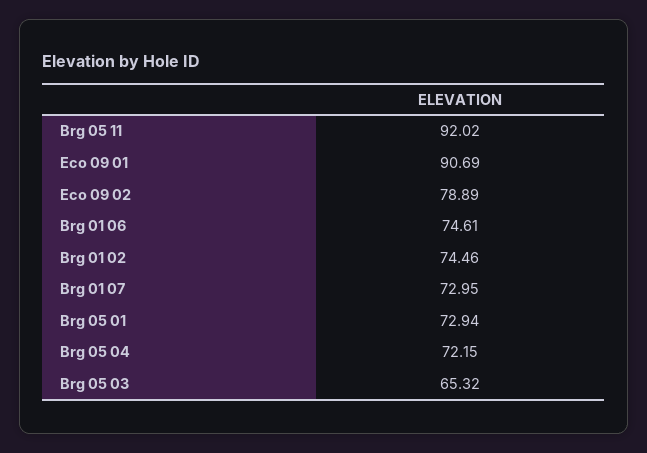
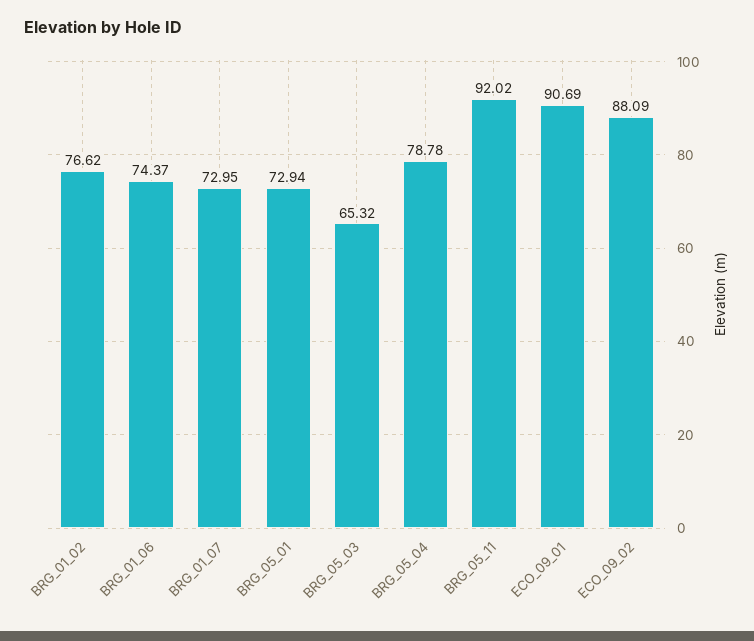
  {
    "Brg 05 11": 92.02,
    "Eco 09 01": 90.69,
-   "Eco 09 02": 78.89,
+   "Eco 09 02": 88.09,
-   "Brg 01 06": 74.61,
+   "Brg 01 06": 74.37,
-   "Brg 01 02": 74.46,
+   "Brg 01 02": 76.62,
    "Brg 01 07": 72.95,
    "Brg 05 01": 72.94,
-   "Brg 05 04": 72.15,
+   "Brg 05 04": 78.78,
    "Brg 05 03": 65.32
  }

